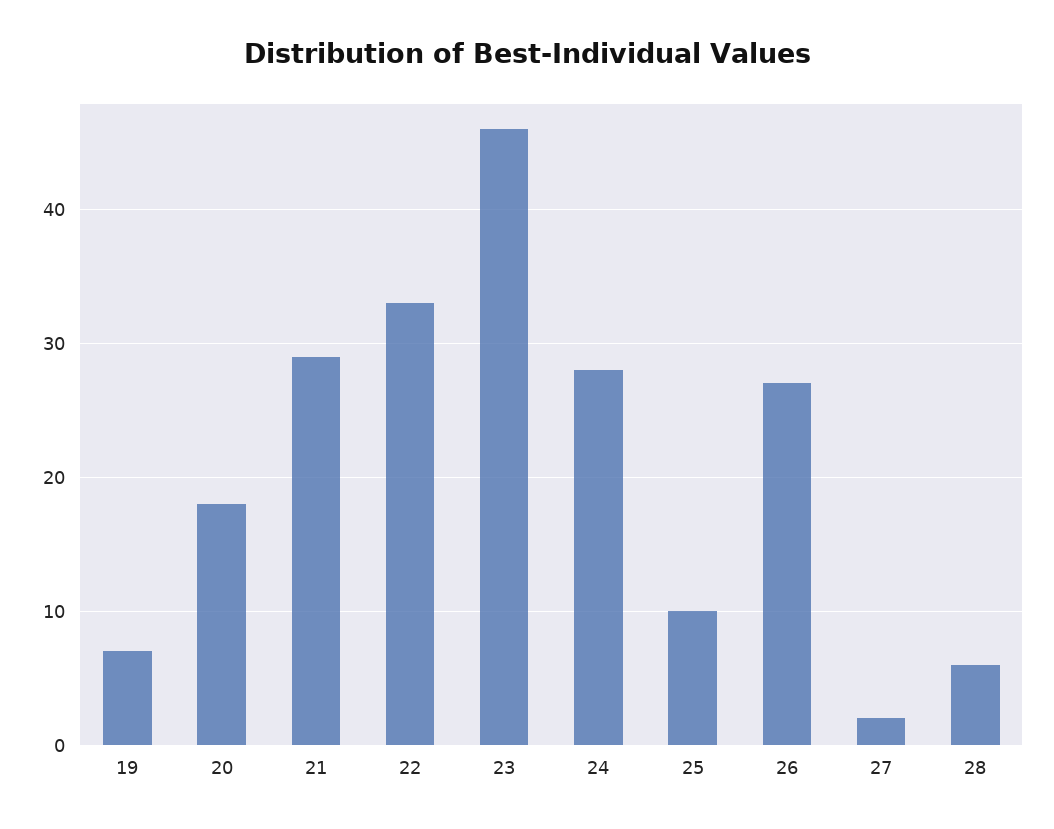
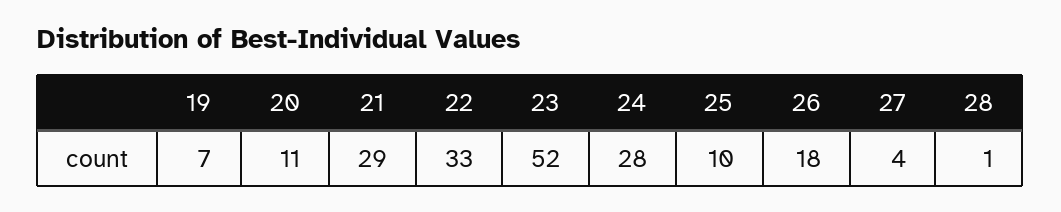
  {
    "19": 7,
-   "20": 18,
+   "20": 11,
    "21": 29,
    "22": 33,
-   "23": 46,
+   "23": 52,
    "24": 28,
    "25": 10,
-   "26": 27,
+   "26": 18,
-   "27": 2,
+   "27": 4,
-   "28": 6
+   "28": 1
  }

